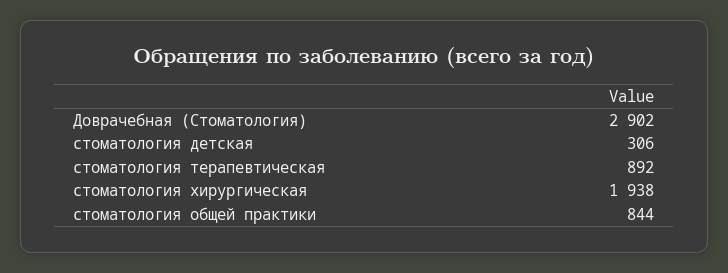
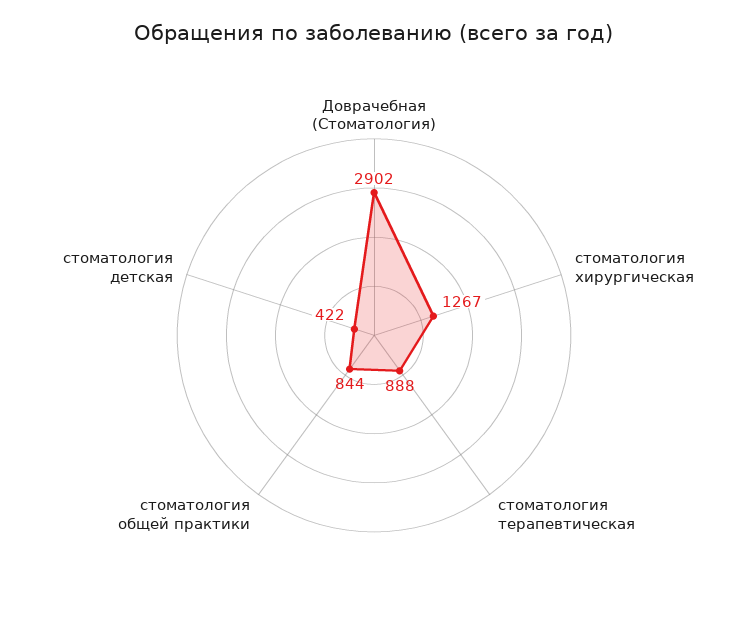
  {
    "Доврачебная (Стоматология)": 2902,
-   "стоматология детская": 306,
+   "стоматология детская": 422,
-   "стоматология терапевтическая": 892,
+   "стоматология терапевтическая": 888,
-   "стоматология хирургическая": 1938,
+   "стоматология хирургическая": 1267,
    "стоматология общей практики": 844
  }

